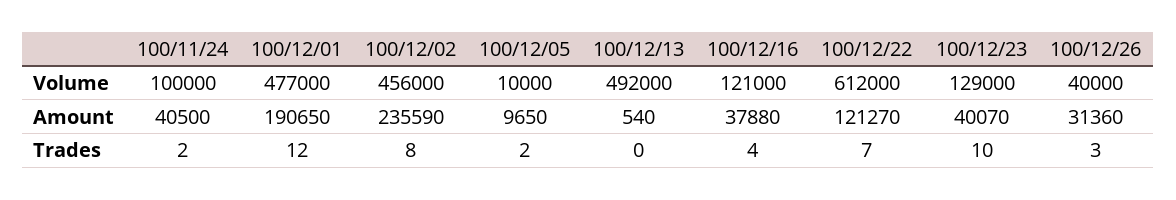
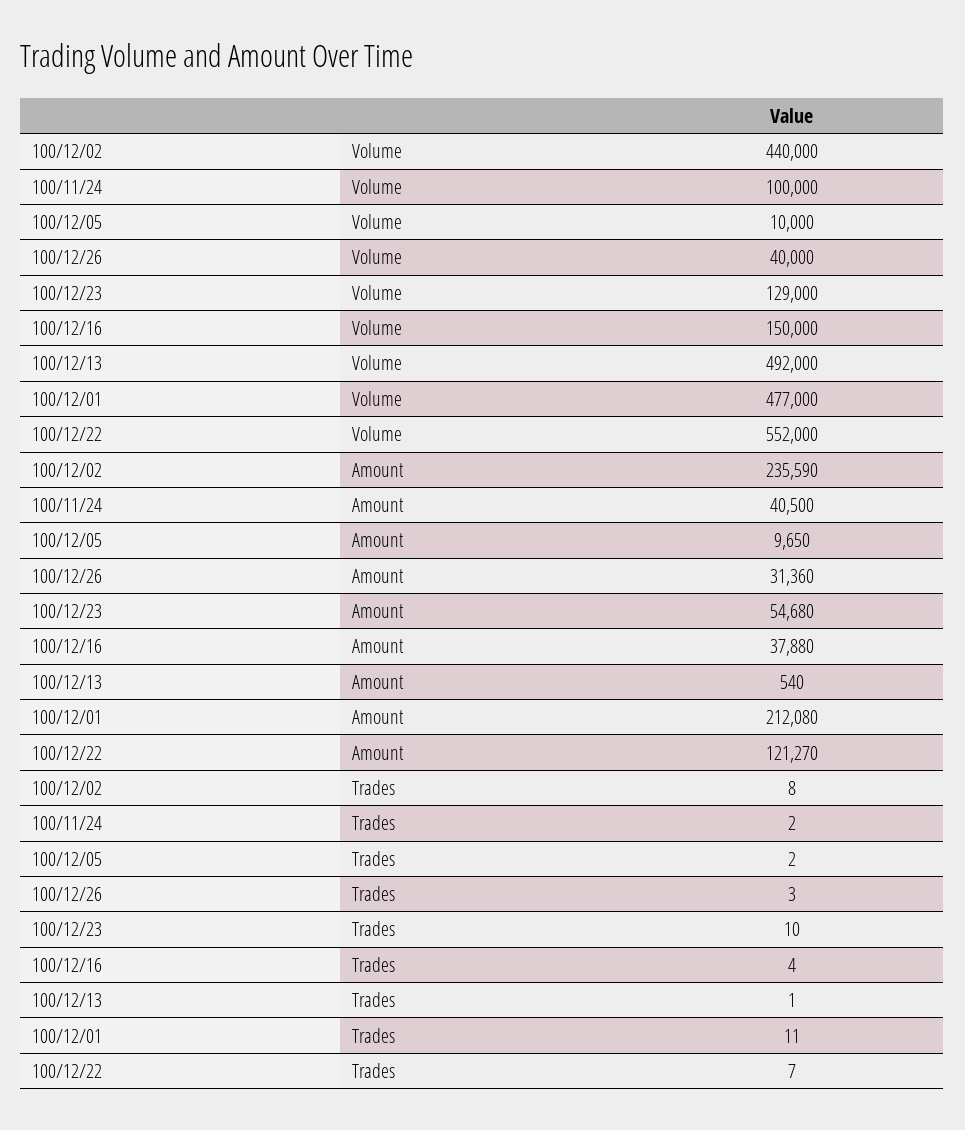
  {
    "100/11/24": {
      "Volume": 100000,
      "Amount": 40500,
      "Trades": 2
    },
    "100/12/01": {
      "Volume": 477000,
-     "Amount": 190650,
+     "Amount": 212080,
-     "Trades": 12
+     "Trades": 11
    },
    "100/12/02": {
-     "Volume": 456000,
+     "Volume": 440000,
      "Amount": 235590,
      "Trades": 8
    },
    "100/12/05": {
      "Volume": 10000,
      "Amount": 9650,
      "Trades": 2
    },
    "100/12/13": {
      "Volume": 492000,
      "Amount": 540,
-     "Trades": 0
+     "Trades": 1
    },
    "100/12/16": {
-     "Volume": 121000,
+     "Volume": 150000,
      "Amount": 37880,
      "Trades": 4
    },
    "100/12/22": {
-     "Volume": 612000,
+     "Volume": 552000,
      "Amount": 121270,
      "Trades": 7
    },
    "100/12/23": {
      "Volume": 129000,
-     "Amount": 40070,
+     "Amount": 54680,
      "Trades": 10
    },
    "100/12/26": {
      "Volume": 40000,
      "Amount": 31360,
      "Trades": 3
    }
  }

